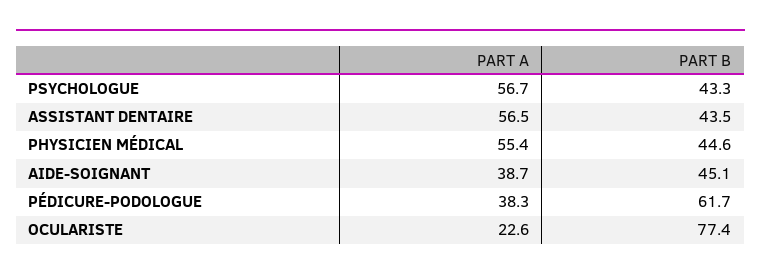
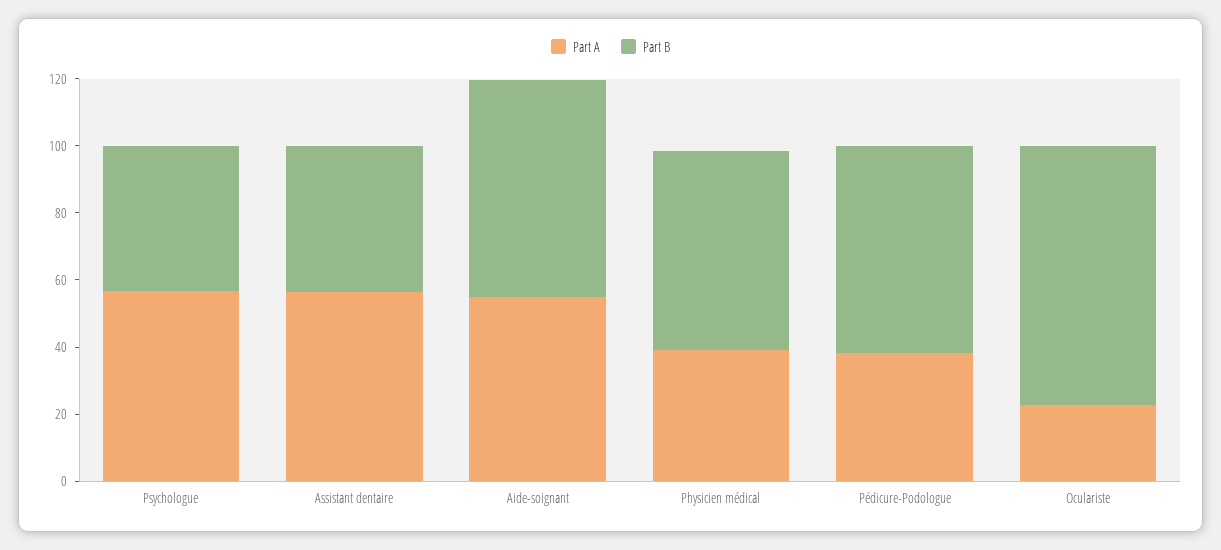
  {
    "PART A": {
      "PSYCHOLOGUE": 56.7,
      "ASSISTANT DENTAIRE": 56.5,
-     "PHYSICIEN MÉDICAL": 55.4,
+     "PHYSICIEN MÉDICAL": 40,
-     "AIDE-SOIGNANT": 38.7,
+     "AIDE-SOIGNANT": 55,
      "PÉDICURE-PODOLOGUE": 38.3,
      "OCULARISTE": 22.6
    },
    "PART B": {
      "PSYCHOLOGUE": 43.3,
      "ASSISTANT DENTAIRE": 43.5,
-     "PHYSICIEN MÉDICAL": 44.6,
+     "PHYSICIEN MÉDICAL": 60,
-     "AIDE-SOIGNANT": 45.1,
+     "AIDE-SOIGNANT": 65,
      "PÉDICURE-PODOLOGUE": 61.7,
      "OCULARISTE": 77.4
    }
  }

